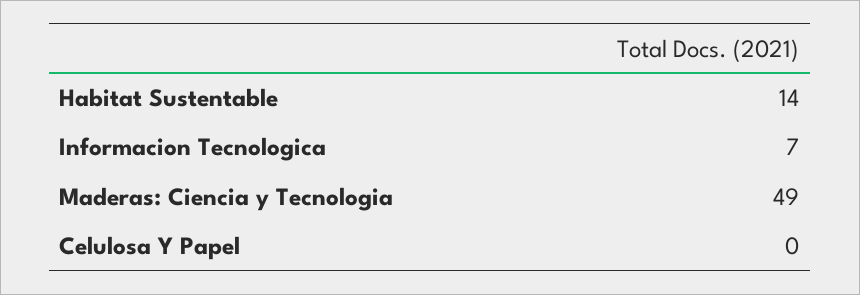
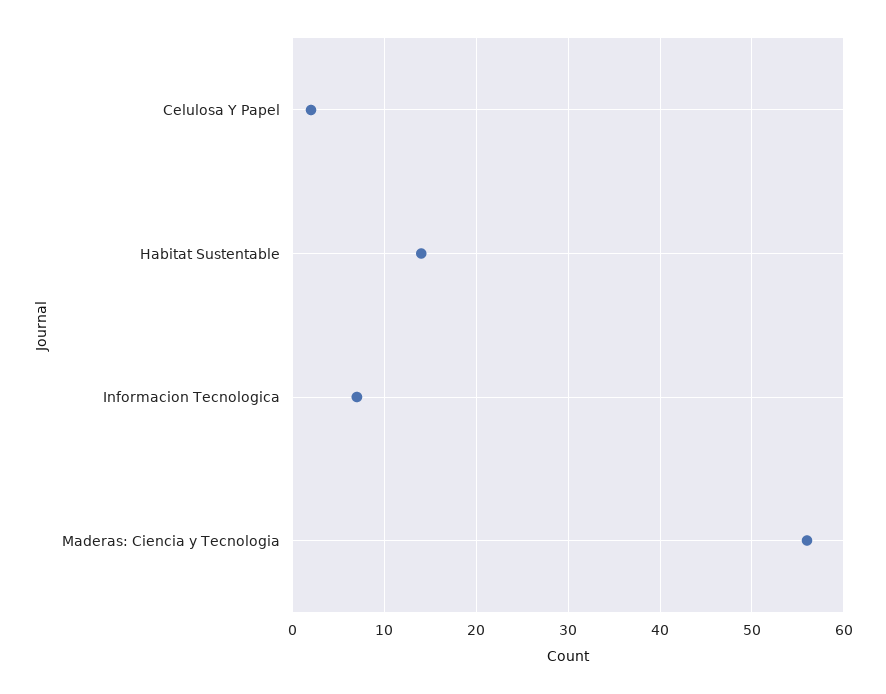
  {
    "Habitat Sustentable": 14,
    "Informacion Tecnologica": 7,
-   "Maderas: Ciencia y Tecnologia": 49,
+   "Maderas: Ciencia y Tecnologia": 56,
-   "Celulosa Y Papel": 0
+   "Celulosa Y Papel": 2
  }

